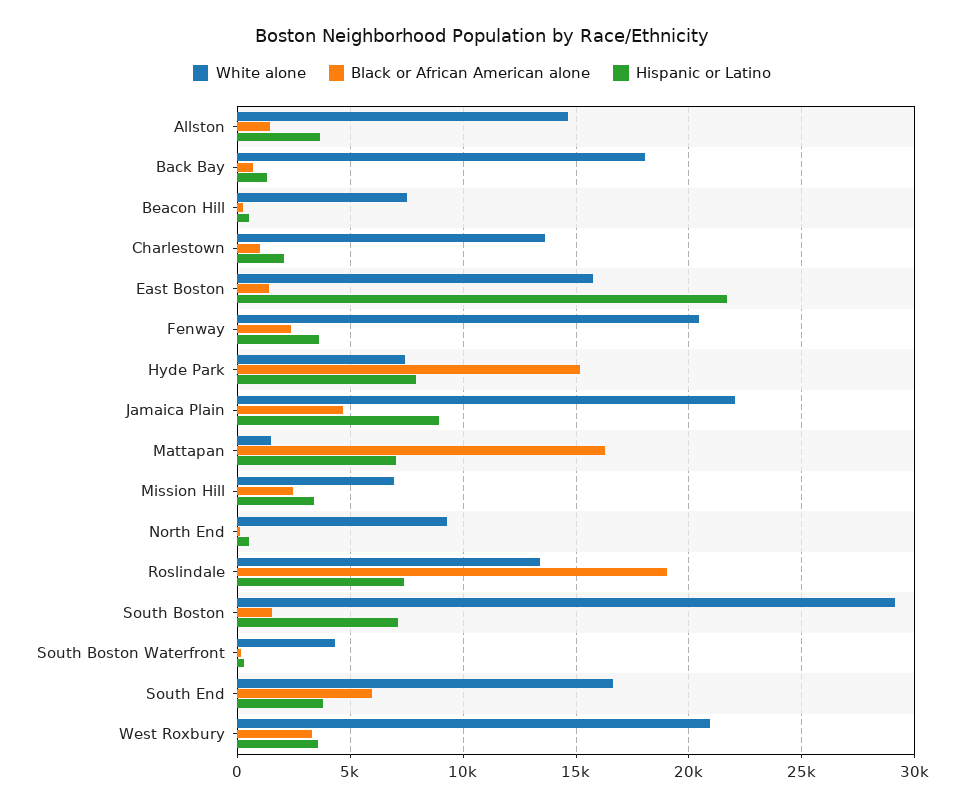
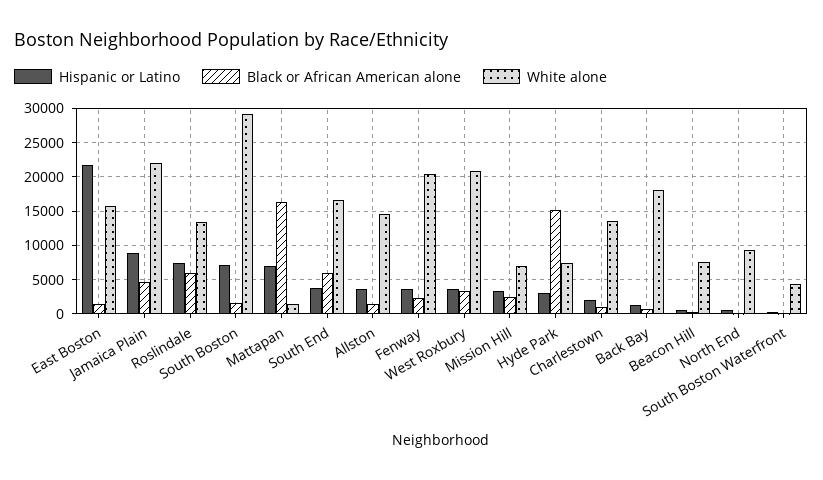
  {
    "White alone": {
      "Allston": 14500,
      "Back Bay": 18000,
      "Beacon Hill": 7500,
      "Charlestown": 13500,
      "East Boston": 16000,
      "Fenway": 20500,
      "Hyde Park": 7500,
      "Jamaica Plain": 22000,
      "Mattapan": 1500,
      "Mission Hill": 7000,
      "North End": 9500,
      "Roslindale": 13500,
      "South Boston": 29000,
      "South Boston Waterfront": 4500,
      "South End": 16500,
      "West Roxbury": 21000
    },
    "Black or African American alone": {
      "Allston": 1500,
      "Back Bay": 500,
      "Beacon Hill": 500,
      "Charlestown": 1000,
      "East Boston": 1500,
      "Fenway": 2500,
      "Hyde Park": 15000,
      "Jamaica Plain": 4500,
      "Mattapan": 16500,
      "Mission Hill": 2500,
      "North End": 0,
-     "Roslindale": 19000,
+     "Roslindale": 6000,
      "South Boston": 1500,
      "South Boston Waterfront": 0,
      "South End": 6000,
      "West Roxbury": 3500
    },
    "Hispanic or Latino": {
      "Allston": 3500,
      "Back Bay": 1500,
      "Beacon Hill": 500,
      "Charlestown": 2000,
      "East Boston": 21500,
      "Fenway": 3500,
-     "Hyde Park": 8000,
+     "Hyde Park": 3000,
      "Jamaica Plain": 9000,
      "Mattapan": 7000,
      "Mission Hill": 3500,
      "North End": 500,
      "Roslindale": 7500,
      "South Boston": 7000,
      "South Boston Waterfront": 500,
      "South End": 4000,
      "West Roxbury": 3500
    }
  }

